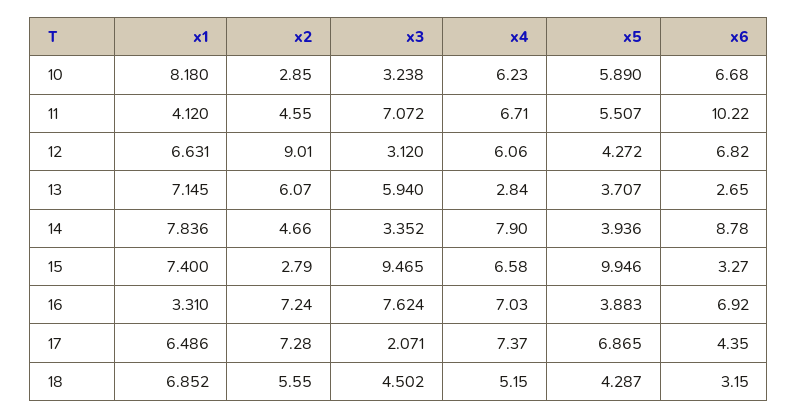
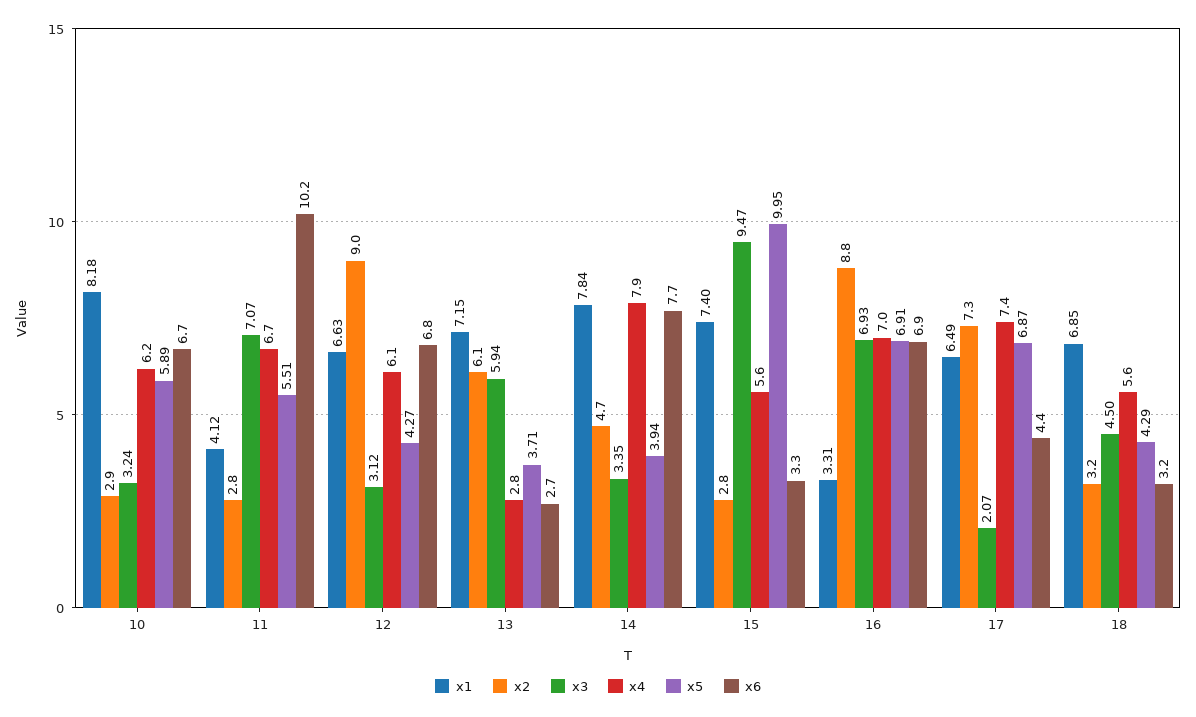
  {
    "x1": {
      "10": 8.18,
      "11": 4.12,
      "12": 6.631,
      "13": 7.145,
      "14": 7.836,
      "15": 7.4,
      "16": 3.31,
      "17": 6.486,
      "18": 6.852
    },
    "x2": {
      "10": 2.85,
-     "11": 4.55,
+     "11": 2.8,
      "12": 9.01,
      "13": 6.07,
      "14": 4.66,
      "15": 2.79,
-     "16": 7.24,
+     "16": 8.8,
      "17": 7.28,
-     "18": 5.55
+     "18": 3.2
    },
    "x3": {
      "10": 3.238,
      "11": 7.072,
      "12": 3.12,
      "13": 5.94,
      "14": 3.352,
      "15": 9.465,
-     "16": 7.624,
+     "16": 6.93,
      "17": 2.071,
      "18": 4.502
    },
    "x4": {
      "10": 6.23,
      "11": 6.71,
      "12": 6.06,
      "13": 2.84,
      "14": 7.9,
-     "15": 6.58,
+     "15": 5.6,
      "16": 7.03,
      "17": 7.37,
-     "18": 5.15
+     "18": 5.6
    },
    "x5": {
      "10": 5.89,
      "11": 5.507,
      "12": 4.272,
      "13": 3.707,
      "14": 3.936,
      "15": 9.946,
-     "16": 3.883,
+     "16": 6.91,
      "17": 6.865,
      "18": 4.287
    },
    "x6": {
      "10": 6.68,
      "11": 10.22,
      "12": 6.82,
      "13": 2.65,
-     "14": 8.78,
+     "14": 7.7,
      "15": 3.27,
      "16": 6.92,
      "17": 4.35,
      "18": 3.15
    }
  }

